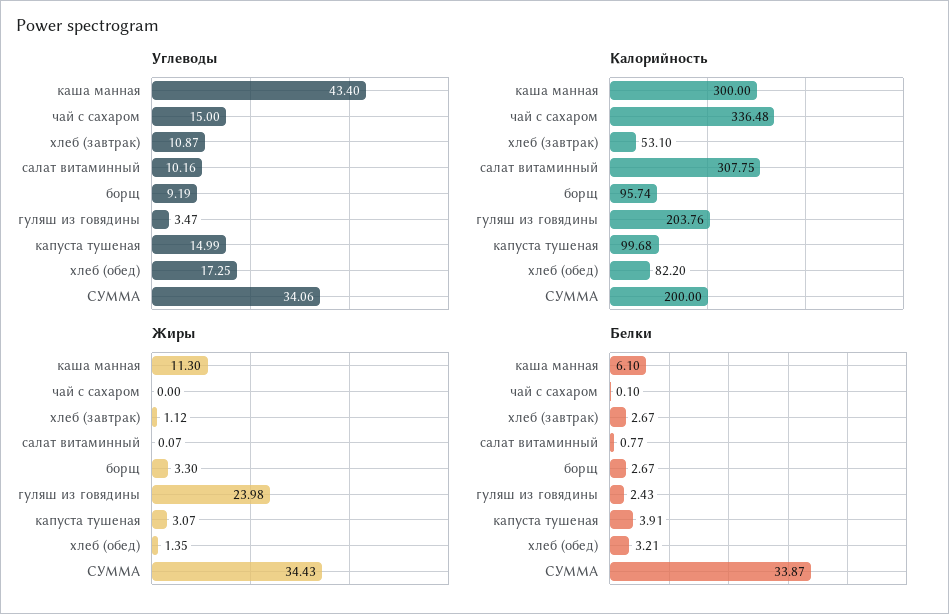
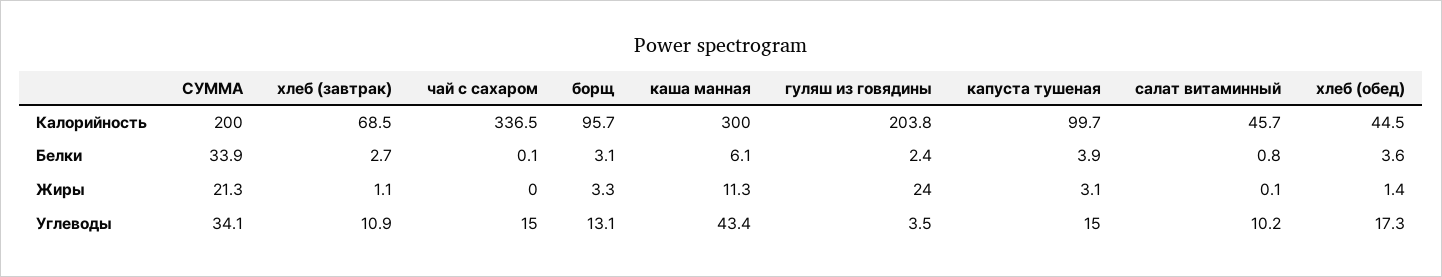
  {
    "Углеводы": {
      "каша манная": 43.4,
      "чай с сахаром": 15,
      "хлеб (завтрак)": 10.87,
      "салат витаминный": 10.16,
-     "борщ": 9.19,
+     "борщ": 13.1,
      "гуляш из говядины": 3.47,
      "капуста тушеная": 14.99,
      "хлеб (обед)": 17.25,
      "СУММА": 34.06
    },
    "Калорийность": {
      "каша манная": 300,
      "чай с сахаром": 336.48,
-     "хлеб (завтрак)": 53.1,
+     "хлеб (завтрак)": 68.5,
-     "салат витаминный": 307.75,
+     "салат витаминный": 45.7,
      "борщ": 95.74,
      "гуляш из говядины": 203.76,
      "капуста тушеная": 99.68,
-     "хлеб (обед)": 82.2,
+     "хлеб (обед)": 44.5,
      "СУММА": 200
    },
    "Жиры": {
      "каша манная": 11.3,
      "чай с сахаром": 0,
      "хлеб (завтрак)": 1.12,
      "салат витаминный": 0.07,
      "борщ": 3.3,
      "гуляш из говядины": 23.98,
      "капуста тушеная": 3.07,
      "хлеб (обед)": 1.35,
-     "СУММА": 34.43
+     "СУММА": 21.3
    },
    "Белки": {
      "каша манная": 6.1,
      "чай с сахаром": 0.1,
      "хлеб (завтрак)": 2.67,
      "салат витаминный": 0.77,
-     "борщ": 2.67,
+     "борщ": 3.1,
      "гуляш из говядины": 2.43,
      "капуста тушеная": 3.91,
-     "хлеб (обед)": 3.21,
+     "хлеб (обед)": 3.6,
      "СУММА": 33.87
    }
  }

